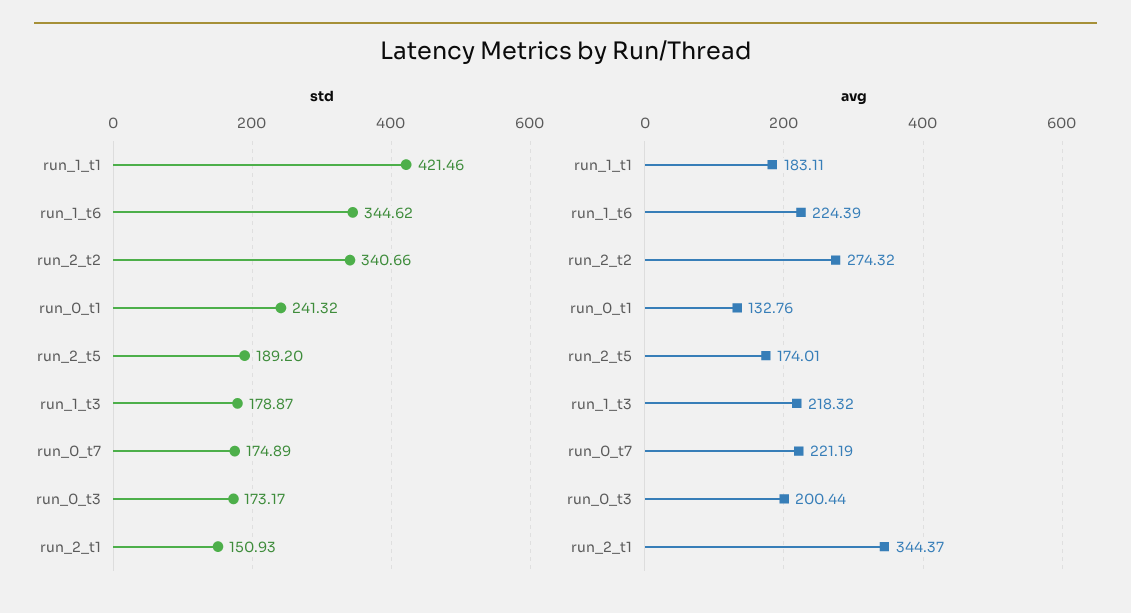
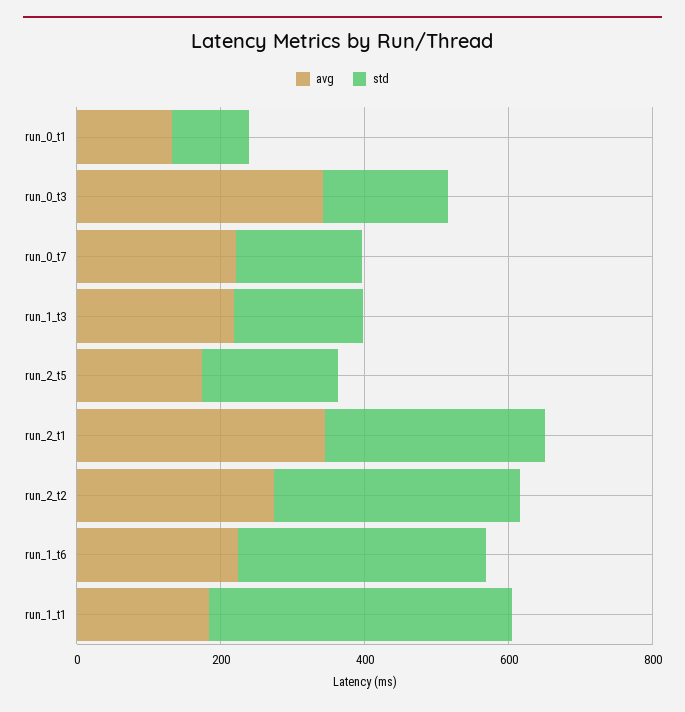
  {
    "std": {
      "run_1_t1": 421.46,
      "run_1_t6": 344.62,
      "run_2_t2": 340.66,
-     "run_0_t1": 241.32,
+     "run_0_t1": 100,
      "run_2_t5": 189.2,
      "run_1_t3": 178.87,
      "run_0_t7": 174.89,
      "run_0_t3": 173.17,
-     "run_2_t1": 150.93
+     "run_2_t1": 300
    },
    "avg": {
      "run_1_t1": 183.11,
      "run_1_t6": 224.39,
      "run_2_t2": 274.32,
      "run_0_t1": 132.76,
      "run_2_t5": 174.01,
      "run_1_t3": 218.32,
      "run_0_t7": 221.19,
-     "run_0_t3": 200.44,
+     "run_0_t3": 350,
      "run_2_t1": 344.37
    }
  }

